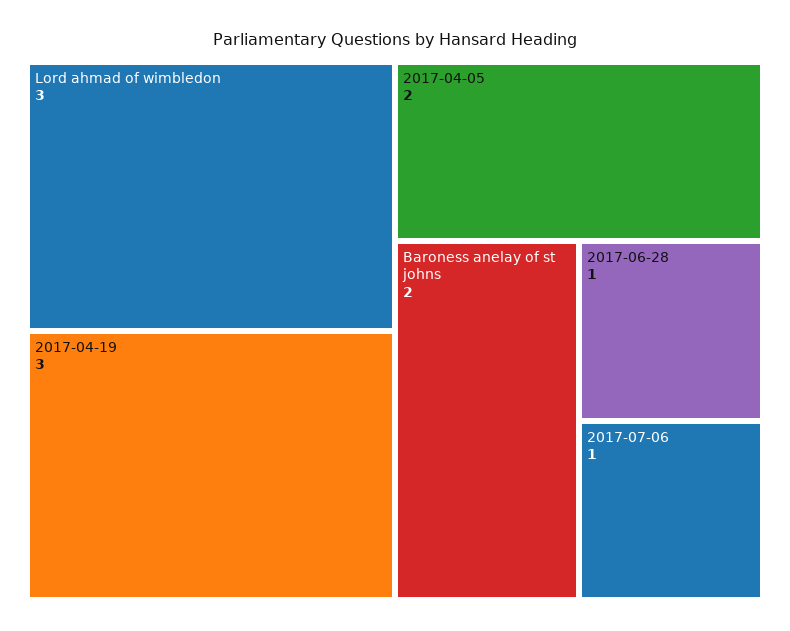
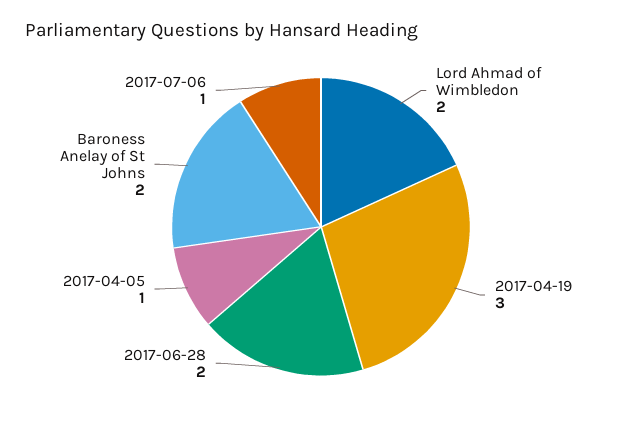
  {
-   "Lord ahmad of wimbledon": 3,
+   "Lord ahmad of wimbledon": 2,
    "2017-04-19": 3,
-   "2017-04-05": 2,
+   "2017-04-05": 1,
    "Baroness anelay of st johns": 2,
-   "2017-06-28": 1,
+   "2017-06-28": 2,
    "2017-07-06": 1
  }

